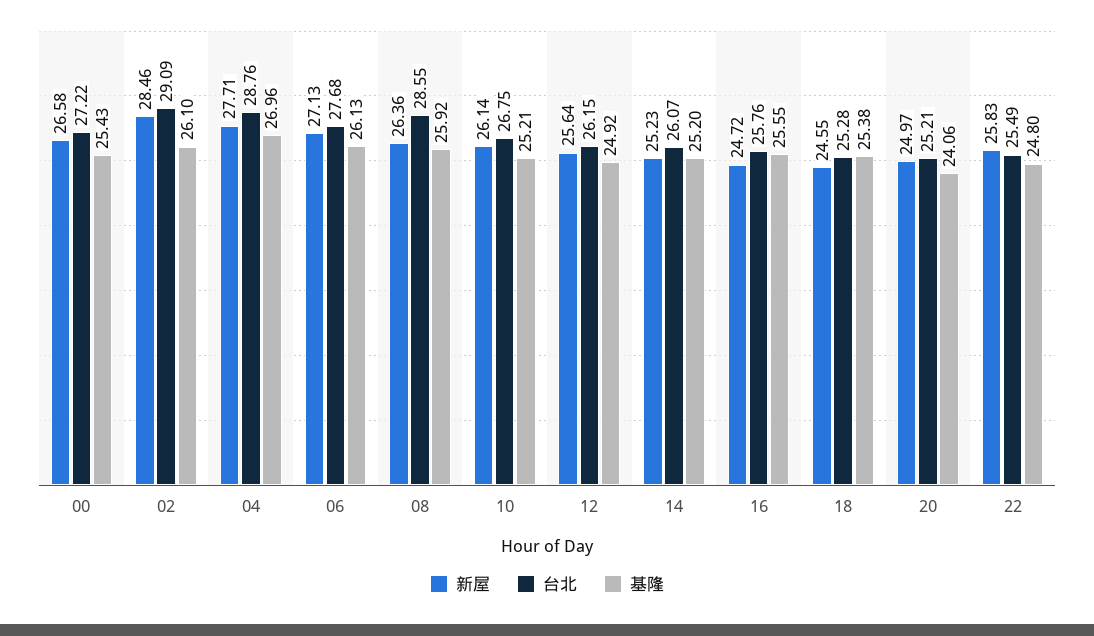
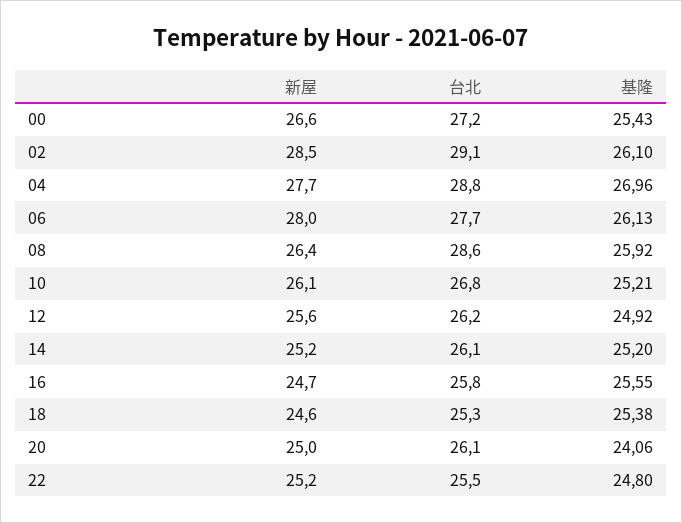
  {
    "新屋": {
      "00": 26.58,
      "02": 28.46,
      "04": 27.71,
-     "06": 27.13,
+     "06": 28,
      "08": 26.36,
      "10": 26.14,
      "12": 25.64,
      "14": 25.23,
      "16": 24.72,
      "18": 24.55,
      "20": 24.97,
-     "22": 25.83
+     "22": 25.2
    },
    "台北": {
      "00": 27.22,
      "02": 29.09,
      "04": 28.76,
      "06": 27.68,
      "08": 28.55,
      "10": 26.75,
      "12": 26.15,
      "14": 26.07,
      "16": 25.76,
      "18": 25.28,
-     "20": 25.21,
+     "20": 26.1,
      "22": 25.49
    },
    "基隆": {
      "00": 25.43,
      "02": 26.1,
      "04": 26.96,
      "06": 26.13,
      "08": 25.92,
      "10": 25.21,
      "12": 24.92,
      "14": 25.2,
      "16": 25.55,
      "18": 25.38,
      "20": 24.06,
      "22": 24.8
    }
  }

